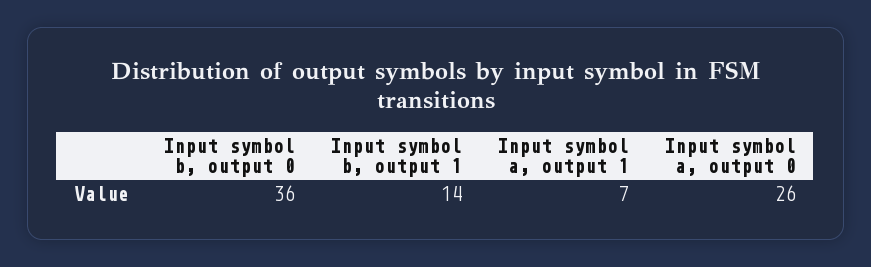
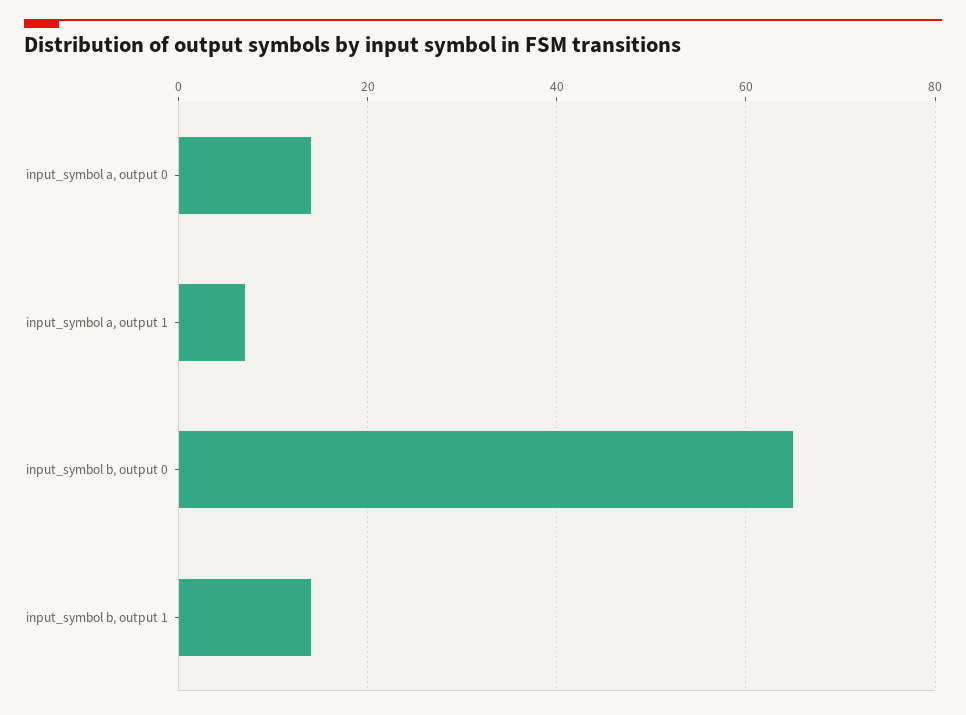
  {
-   "Input symbol b, output 0": 36,
+   "Input symbol b, output 0": 65,
    "Input symbol b, output 1": 14,
    "Input symbol a, output 1": 7,
-   "Input symbol a, output 0": 26
+   "Input symbol a, output 0": 15
  }

